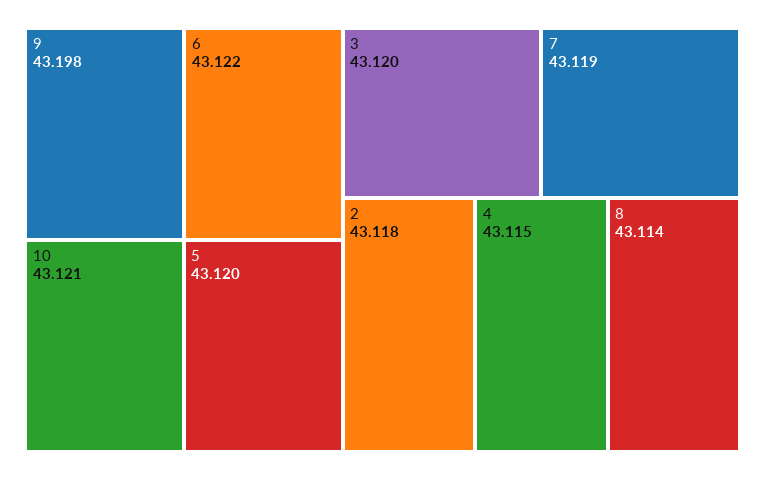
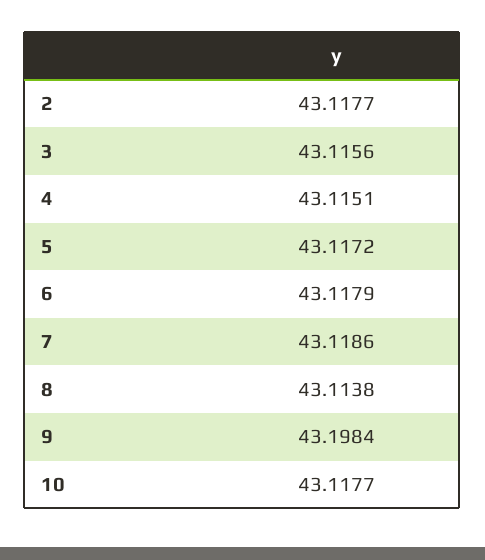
  {
    "9": 43.1984,
-   "6": 43.122,
+   "6": 43.1179,
-   "10": 43.121,
+   "10": 43.1177,
-   "5": 43.12,
+   "5": 43.1172,
-   "3": 43.12,
+   "3": 43.1156,
    "7": 43.1186,
    "2": 43.1177,
    "4": 43.1151,
    "8": 43.1138
  }

